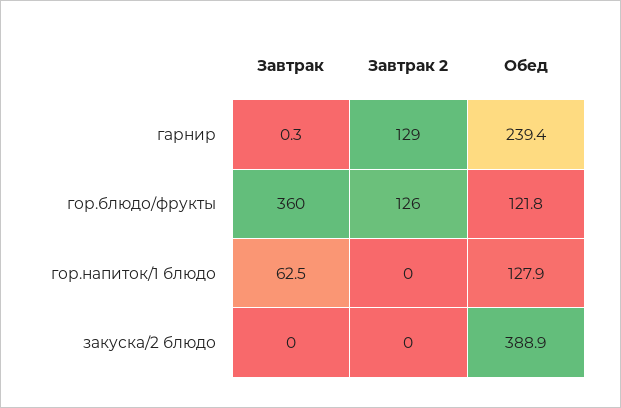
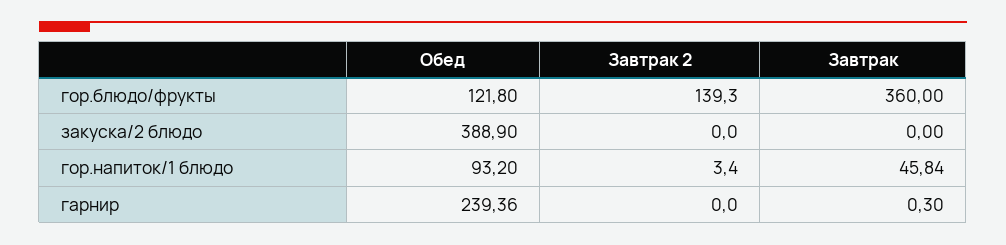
  {
    "Завтрак": {
      "гарнир": 0.3,
      "гор.блюдо/фрукты": 360,
-     "гор.напиток/1 блюдо": 62.5,
+     "гор.напиток/1 блюдо": 45.84,
      "закуска/2 блюдо": 0
    },
    "Завтрак 2": {
-     "гарнир": 129,
+     "гарнир": 0,
-     "гор.блюдо/фрукты": 126,
+     "гор.блюдо/фрукты": 139.3,
-     "гор.напиток/1 блюдо": 0,
+     "гор.напиток/1 блюдо": 3.4,
      "закуска/2 блюдо": 0
    },
    "Обед": {
      "гарнир": 239.36,
      "гор.блюдо/фрукты": 121.8,
-     "гор.напиток/1 блюдо": 127.9,
+     "гор.напиток/1 блюдо": 93.2,
      "закуска/2 блюдо": 388.9
    }
  }

